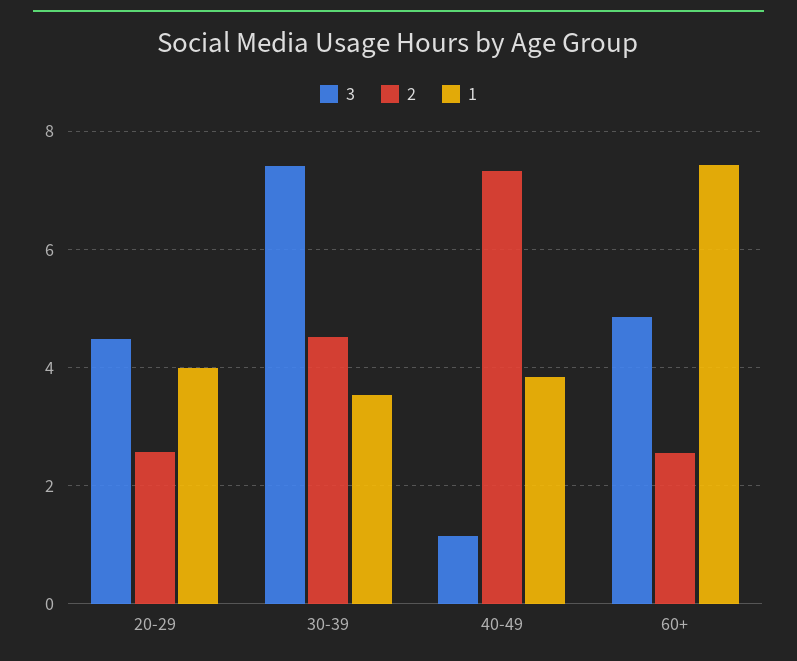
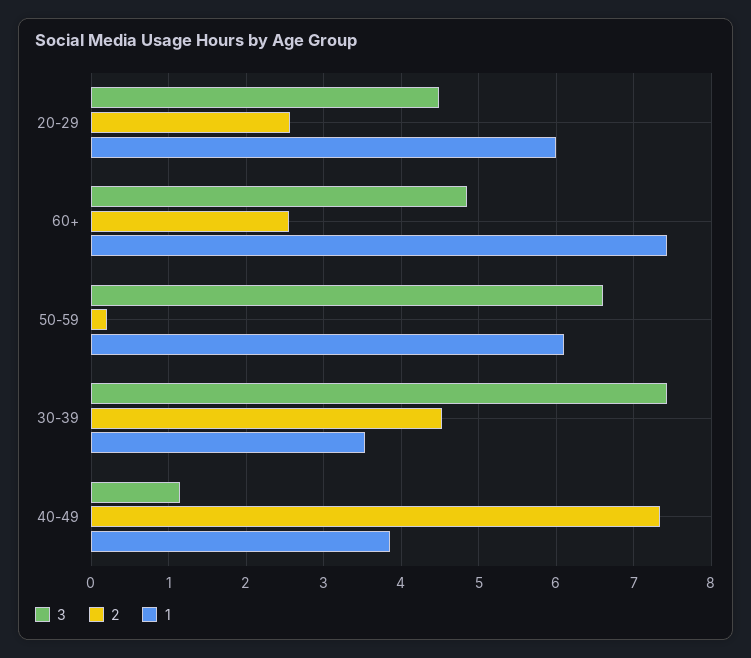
  {
    "3": {
      "20-29": 4.5,
      "30-39": 7.4,
      "40-49": 1.1,
-     "60+": 4.9
+     "60+": 4.9,
+     "50-59": 6.6
    },
    "2": {
      "20-29": 2.6,
      "30-39": 4.5,
      "40-49": 7.3,
-     "60+": 2.6
+     "60+": 2.6,
+     "50-59": 0.2
    },
    "1": {
-     "20-29": 4,
+     "20-29": 6,
      "30-39": 3.5,
      "40-49": 3.9,
-     "60+": 7.4
+     "60+": 7.4,
+     "50-59": 6.1
    }
  }

